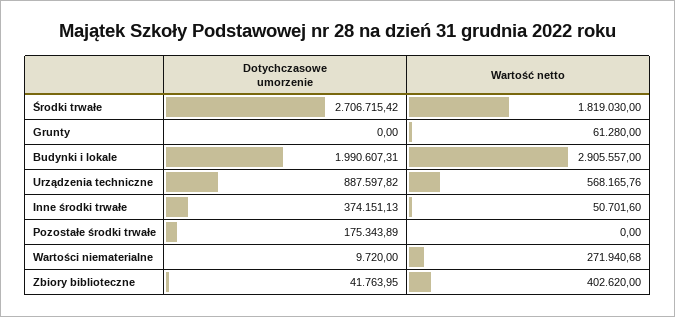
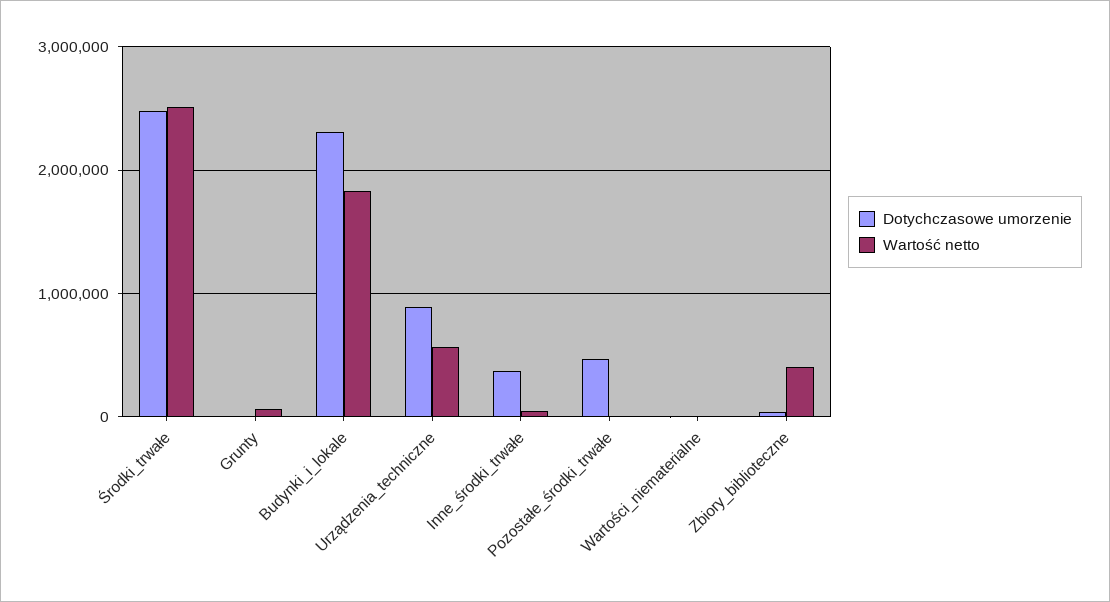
  {
    "Dotychczasowe umorzenie": {
-     "Środki trwałe": 2706715.42,
+     "Środki trwałe": 2500000,
      "Grunty": 0,
-     "Budynki i lokale": 1990607.31,
+     "Budynki i lokale": 2300000,
      "Urządzenia techniczne": 887597.82,
      "Inne środki trwałe": 374151.13,
-     "Pozostałe środki trwałe": 175343.89,
+     "Pozostałe środki trwałe": 500000,
      "Wartości niematerialne": 9720,
      "Zbiory biblioteczne": 41763.95
    },
    "Wartość netto": {
-     "Środki trwałe": 1819030,
+     "Środki trwałe": 2500000,
      "Grunty": 61280,
-     "Budynki i lokale": 2905557,
+     "Budynki i lokale": 1800000,
      "Urządzenia techniczne": 568165.76,
      "Inne środki trwałe": 50701.6,
      "Pozostałe środki trwałe": 0,
-     "Wartości niematerialne": 271940.68,
+     "Wartości niematerialne": 0,
      "Zbiory biblioteczne": 402620
    }
  }

